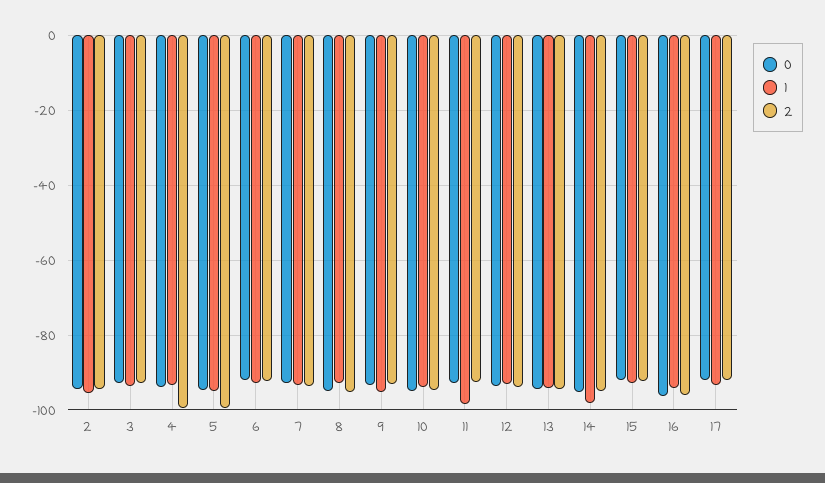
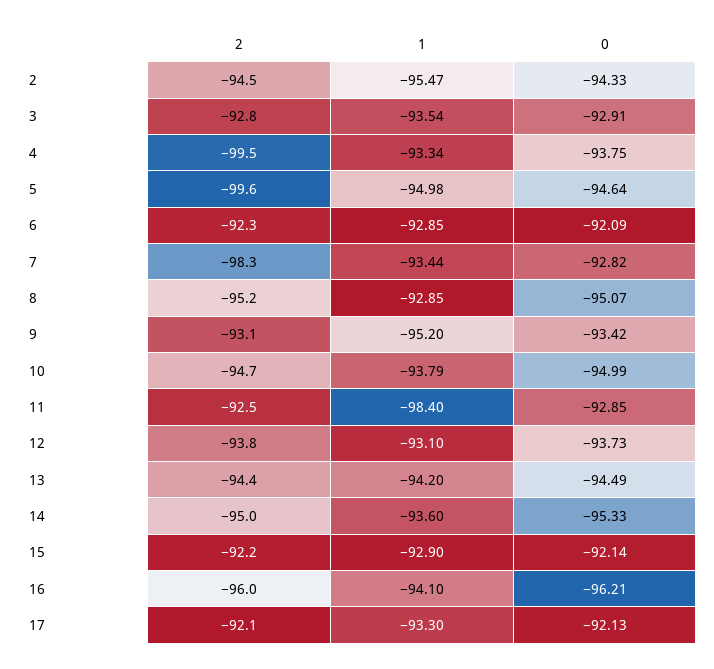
  {
    "0": {
      "2": -94.33,
      "3": -92.91,
      "4": -93.75,
      "5": -94.64,
      "6": -92.09,
      "7": -92.82,
      "8": -95.07,
      "9": -93.42,
      "10": -94.99,
      "11": -92.85,
      "12": -93.73,
      "13": -94.49,
      "14": -95.33,
      "15": -92.14,
      "16": -96.21,
      "17": -92.13
    },
    "1": {
      "2": -95.47,
      "3": -93.54,
      "4": -93.34,
      "5": -94.98,
      "6": -92.85,
      "7": -93.44,
      "8": -92.85,
      "9": -95.2,
      "10": -93.79,
      "11": -98.4,
      "12": -93.1,
      "13": -94.2,
-     "14": -98,
+     "14": -93.6,
      "15": -92.9,
      "16": -94.1,
      "17": -93.3
    },
    "2": {
      "2": -94.5,
      "3": -92.8,
      "4": -99.5,
      "5": -99.6,
      "6": -92.3,
-     "7": -94,
+     "7": -98.3,
      "8": -95.2,
      "9": -93.1,
      "10": -94.7,
      "11": -92.5,
      "12": -93.8,
      "13": -94.4,
      "14": -95,
      "15": -92.2,
      "16": -96,
      "17": -92.1
    }
  }

